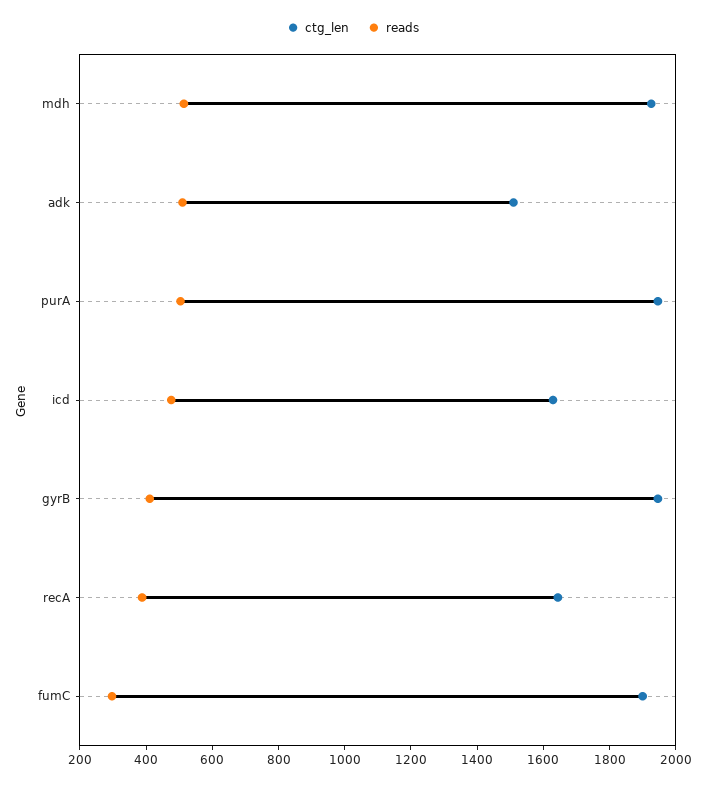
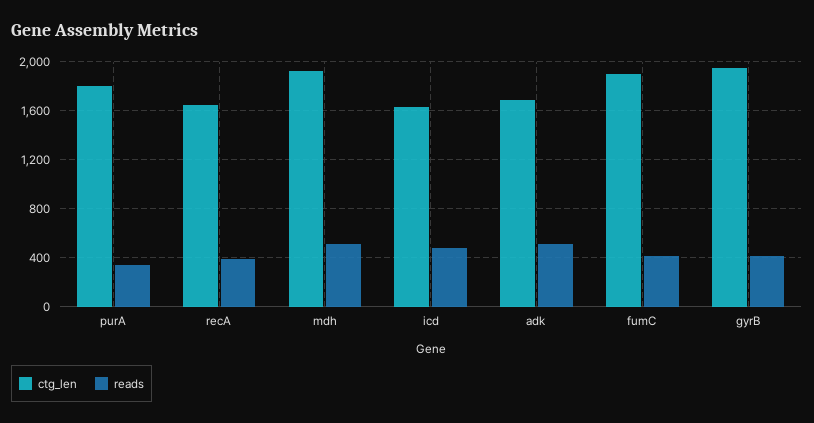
  {
    "ctg_len": {
      "mdh": 1950,
-     "adk": 1500,
+     "adk": 1700,
-     "purA": 1950,
+     "purA": 1800,
      "icd": 1650,
      "gyrB": 1950,
      "recA": 1650,
      "fumC": 1900
    },
    "reads": {
      "mdh": 500,
      "adk": 500,
-     "purA": 500,
+     "purA": 350,
      "icd": 500,
      "gyrB": 400,
      "recA": 400,
-     "fumC": 300
+     "fumC": 400
    }
  }

